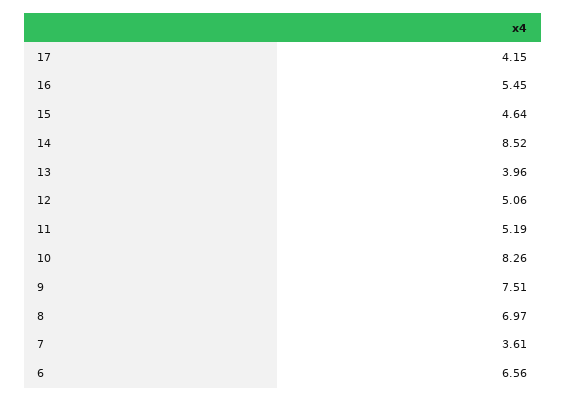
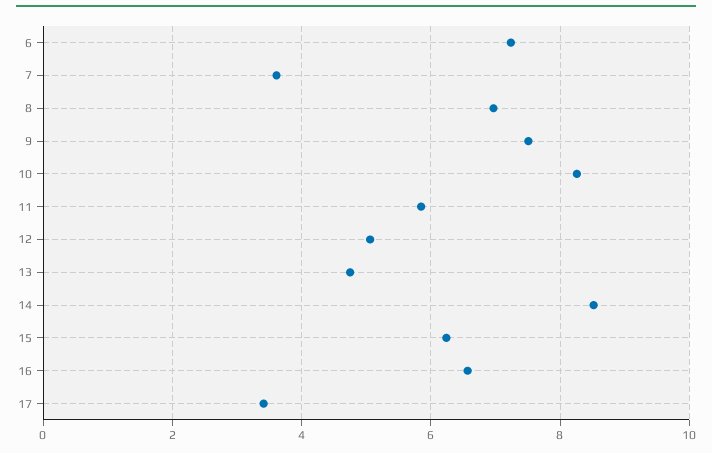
  {
-   "17": 4.15,
+   "17": 3.4,
-   "16": 5.45,
+   "16": 6.6,
-   "15": 4.64,
+   "15": 6.2,
    "14": 8.52,
-   "13": 3.96,
+   "13": 4.8,
    "12": 5.06,
-   "11": 5.19,
+   "11": 5.8,
    "10": 8.26,
    "9": 7.51,
    "8": 6.97,
    "7": 3.61,
-   "6": 6.56
+   "6": 7.2
  }

